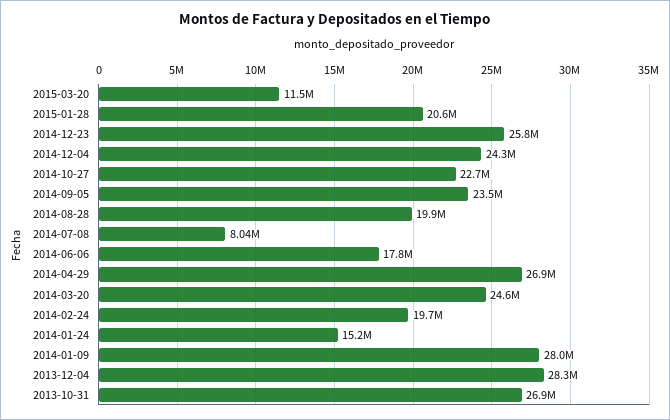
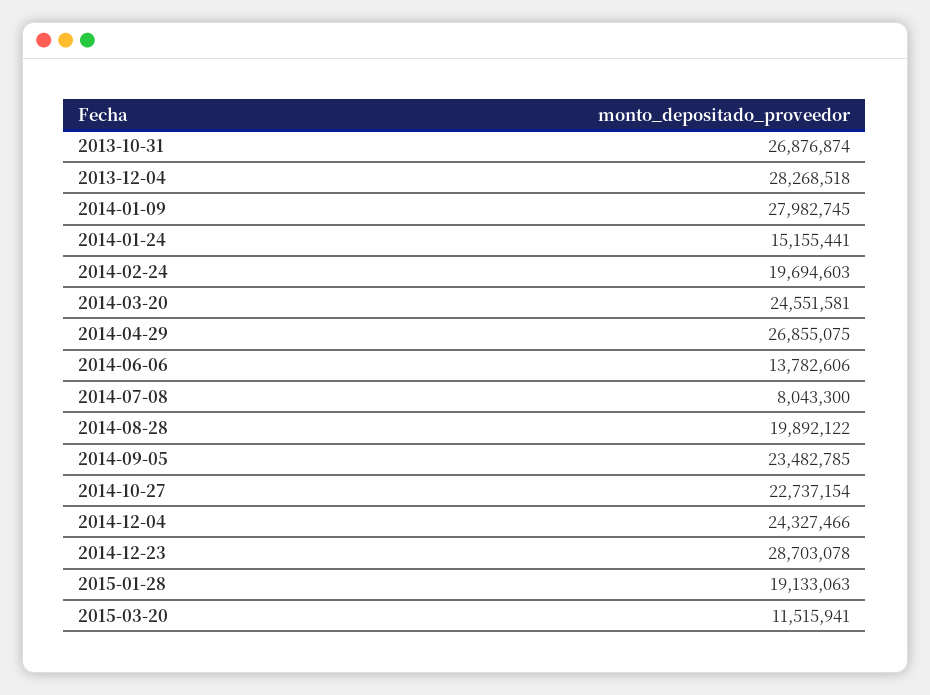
  {
    "2015-03-20": 11515941,
-   "2015-01-28": 20600000,
+   "2015-01-28": 19133063,
-   "2014-12-23": 25800000,
+   "2014-12-23": 28703078,
    "2014-12-04": 24327466,
    "2014-10-27": 22737154,
    "2014-09-05": 23482785,
    "2014-08-28": 19892122,
    "2014-07-08": 8043300,
-   "2014-06-06": 17800000,
+   "2014-06-06": 13782606,
    "2014-04-29": 26855075,
    "2014-03-20": 24551581,
    "2014-02-24": 19694603,
    "2014-01-24": 15155441,
    "2014-01-09": 27982745,
    "2013-12-04": 28268518,
    "2013-10-31": 26876874
  }

